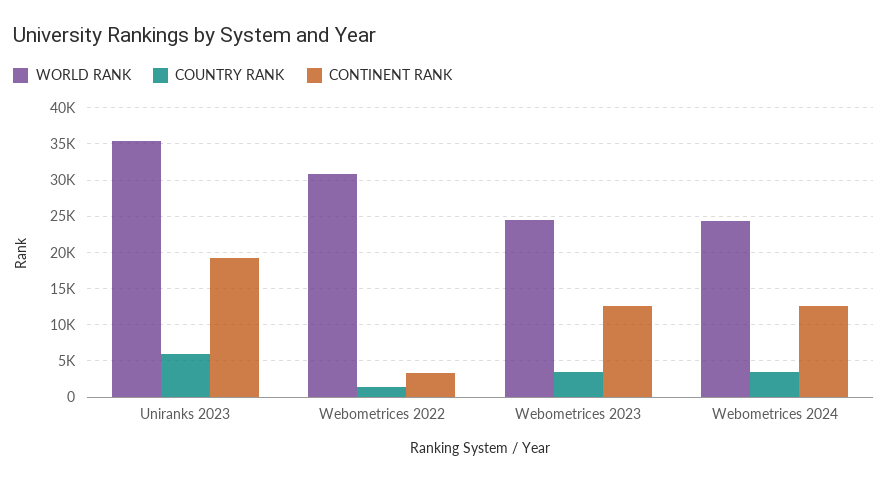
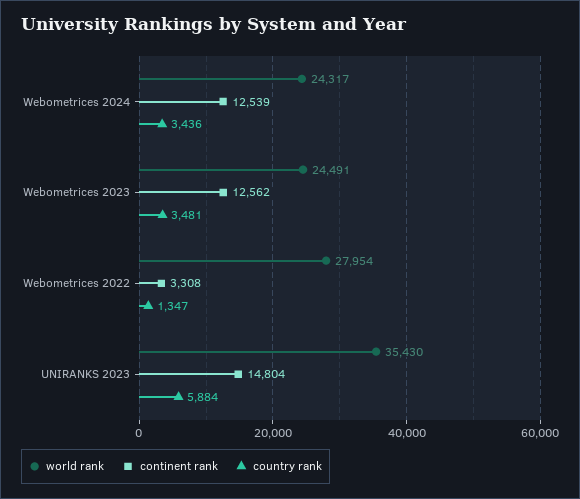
  {
    "WORLD RANK": {
      "Uniranks 2023": 35430,
-     "Webometrices 2022": 31000,
+     "Webometrices 2022": 27954,
      "Webometrices 2023": 24491,
      "Webometrices 2024": 24317
    },
    "COUNTRY RANK": {
      "Uniranks 2023": 5884,
      "Webometrices 2022": 1347,
      "Webometrices 2023": 3481,
      "Webometrices 2024": 3436
    },
    "CONTINENT RANK": {
-     "Uniranks 2023": 19000,
+     "Uniranks 2023": 14804,
      "Webometrices 2022": 3308,
      "Webometrices 2023": 12562,
      "Webometrices 2024": 12539
    }
  }

